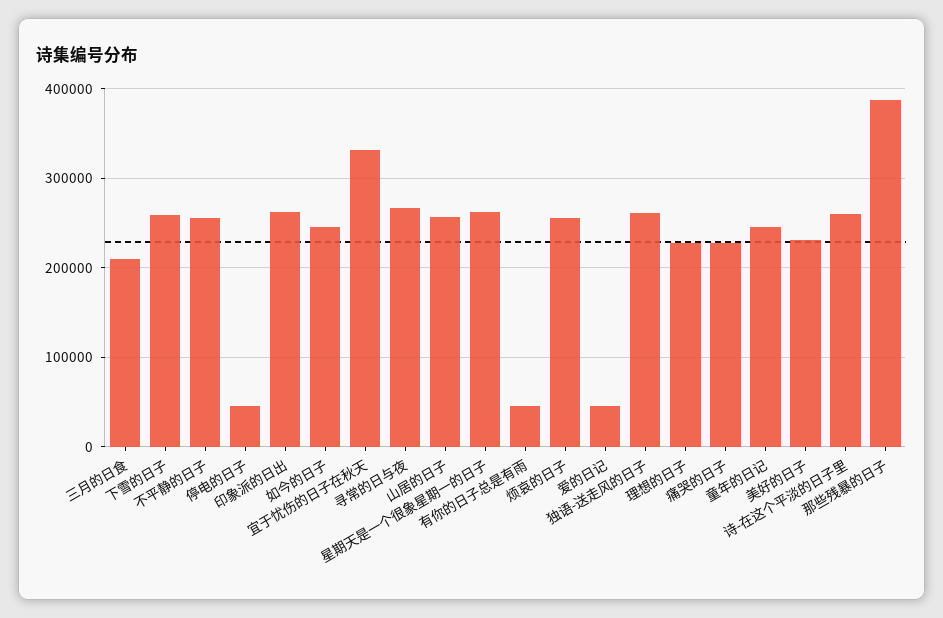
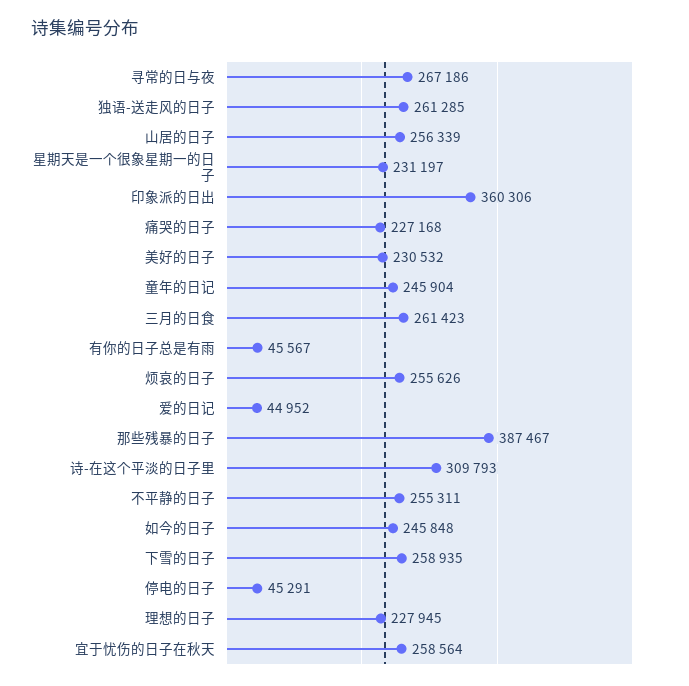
  {
-   "三月的日食": 210000,
+   "三月的日食": 261423,
    "下雪的日子": 258935,
    "不平静的日子": 255311,
    "停电的日子": 45291,
-   "印象派的日出": 260000,
+   "印象派的日出": 360306,
    "如今的日子": 245848,
-   "宜于忧伤的日子在秋天": 330000,
+   "宜于忧伤的日子在秋天": 258564,
    "寻常的日与夜": 267186,
    "山居的日子": 256339,
-   "星期天是一个很象星期一的日子": 260000,
+   "星期天是一个很象星期一的日子": 231197,
    "有你的日子总是有雨": 45567,
    "烦哀的日子": 255626,
    "爱的日记": 44952,
    "独语-送走风的日子": 261285,
    "理想的日子": 227945,
    "痛哭的日子": 227168,
    "童年的日记": 245904,
    "美好的日子": 230532,
-   "诗-在这个平淡的日子里": 260000,
+   "诗-在这个平淡的日子里": 309793,
    "那些残暴的日子": 387467
  }

